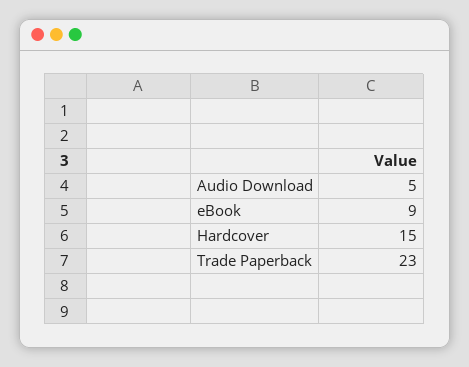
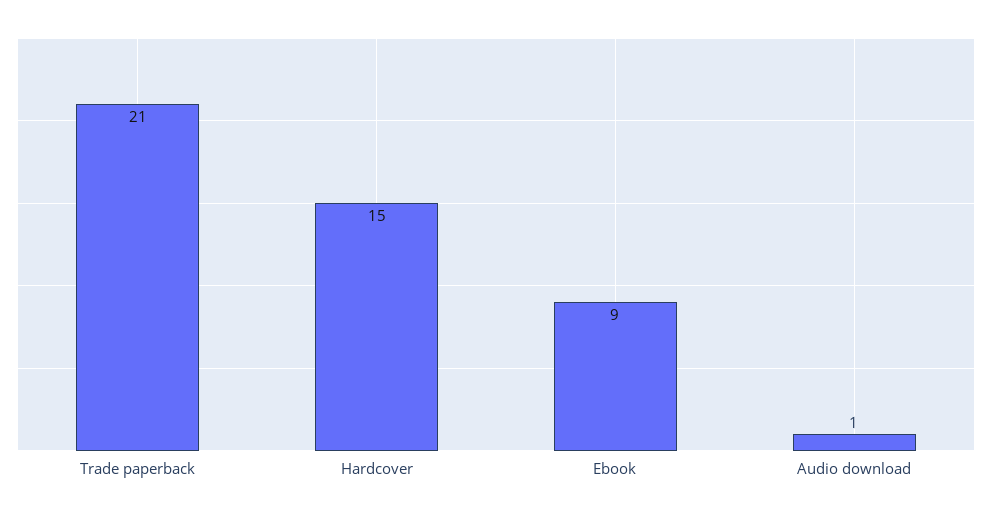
  {
-   "Audio Download": 5,
+   "Audio Download": 1,
    "eBook": 9,
    "Hardcover": 15,
-   "Trade Paperback": 23
+   "Trade Paperback": 21
  }

